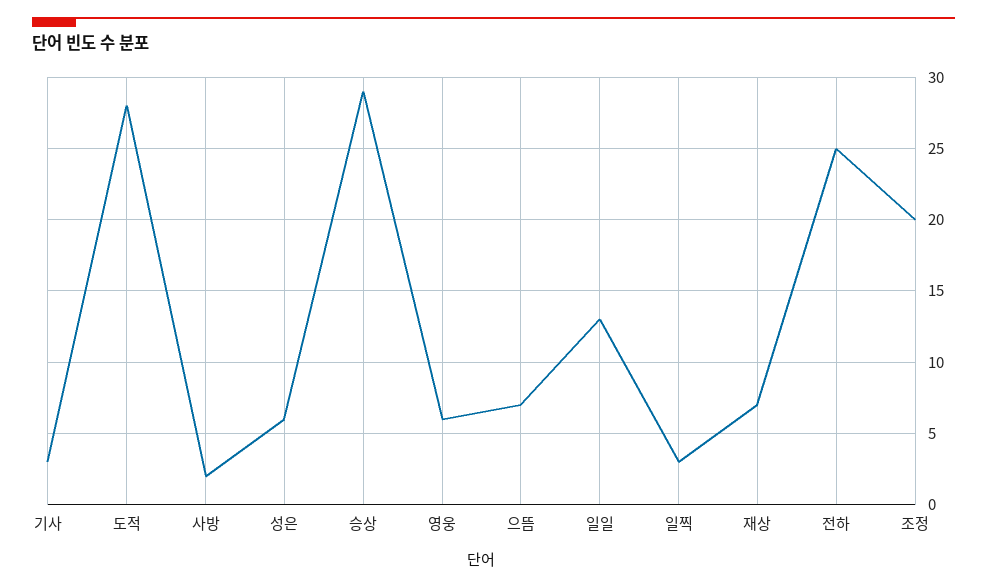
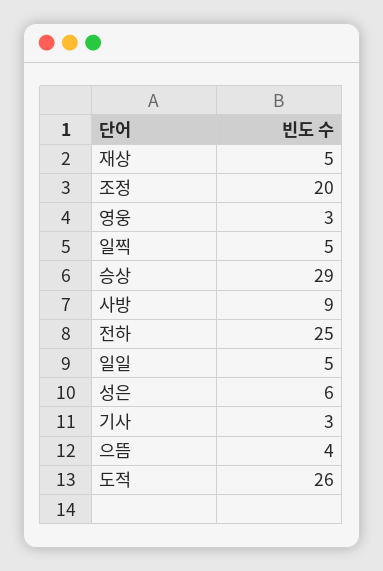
  {
    "기사": 3,
-   "도적": 28,
+   "도적": 26,
-   "사방": 2,
+   "사방": 9,
    "성은": 6,
    "승상": 29,
-   "영웅": 6,
+   "영웅": 3,
-   "으뜸": 7,
+   "으뜸": 4,
-   "일일": 13,
+   "일일": 5,
-   "일찍": 3,
+   "일찍": 5,
-   "재상": 7,
+   "재상": 5,
    "전하": 25,
    "조정": 20
  }

